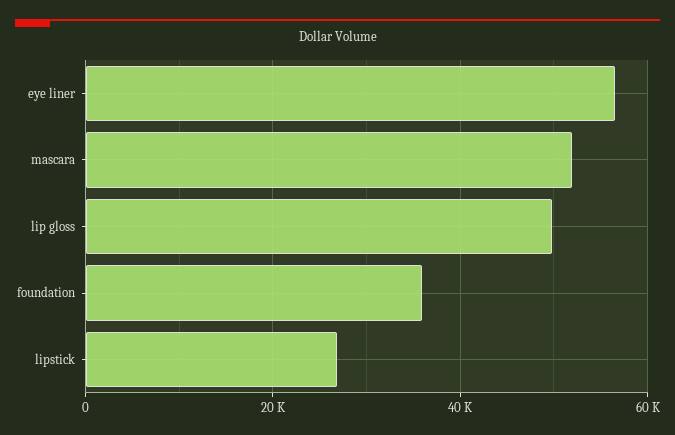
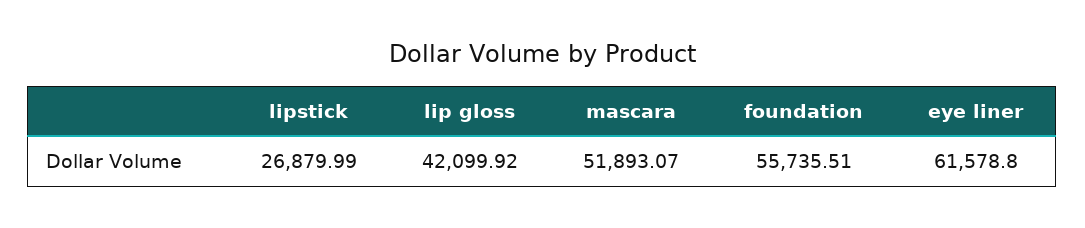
  {
-   "eye liner": 56000,
+   "eye liner": 61578.8,
    "mascara": 51893.07,
-   "lip gloss": 50000,
+   "lip gloss": 42099.92,
-   "foundation": 36000,
+   "foundation": 55735.51,
    "lipstick": 26879.99
  }

